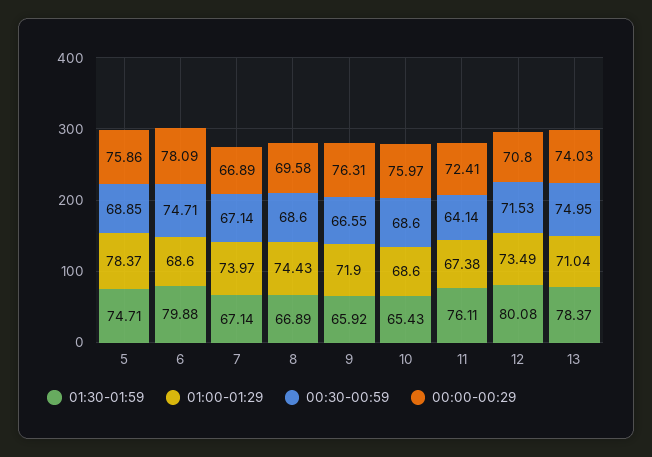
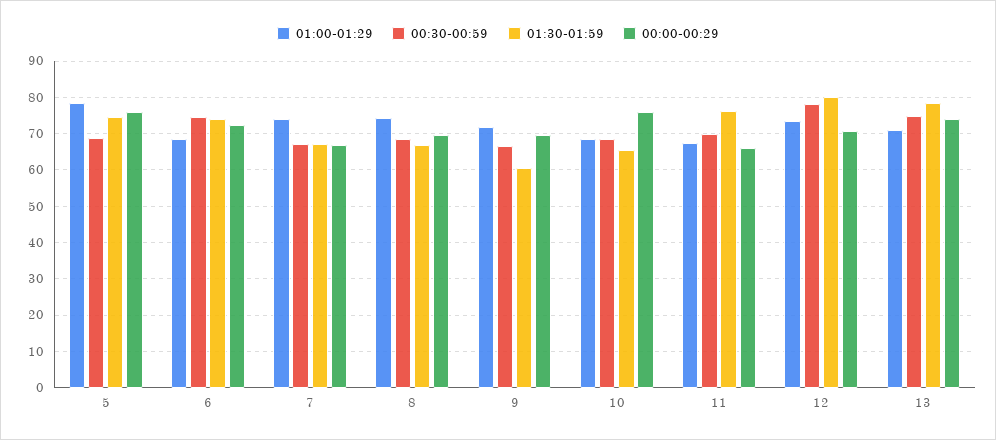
  {
    "01:30-01:59": {
      "5": 74.71,
-     "6": 79.88,
+     "6": 74,
      "7": 67.14,
      "8": 66.89,
-     "9": 65.92,
+     "9": 60,
      "10": 65.43,
      "11": 76.11,
      "12": 80.08,
      "13": 78.37
    },
    "01:00-01:29": {
      "5": 78.37,
      "6": 68.6,
      "7": 73.97,
      "8": 74.43,
      "9": 71.9,
      "10": 68.6,
      "11": 67.38,
      "12": 73.49,
      "13": 71.04
    },
    "00:30-00:59": {
      "5": 68.85,
      "6": 74.71,
      "7": 67.14,
      "8": 68.6,
      "9": 66.55,
      "10": 68.6,
-     "11": 64.14,
+     "11": 70,
-     "12": 71.53,
+     "12": 78,
      "13": 74.95
    },
    "00:00-00:29": {
      "5": 75.86,
-     "6": 78.09,
+     "6": 72,
      "7": 66.89,
      "8": 69.58,
-     "9": 76.31,
+     "9": 70,
      "10": 75.97,
-     "11": 72.41,
+     "11": 66,
      "12": 70.8,
      "13": 74.03
    }
  }

